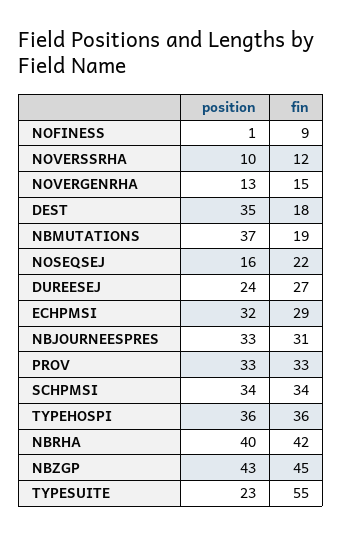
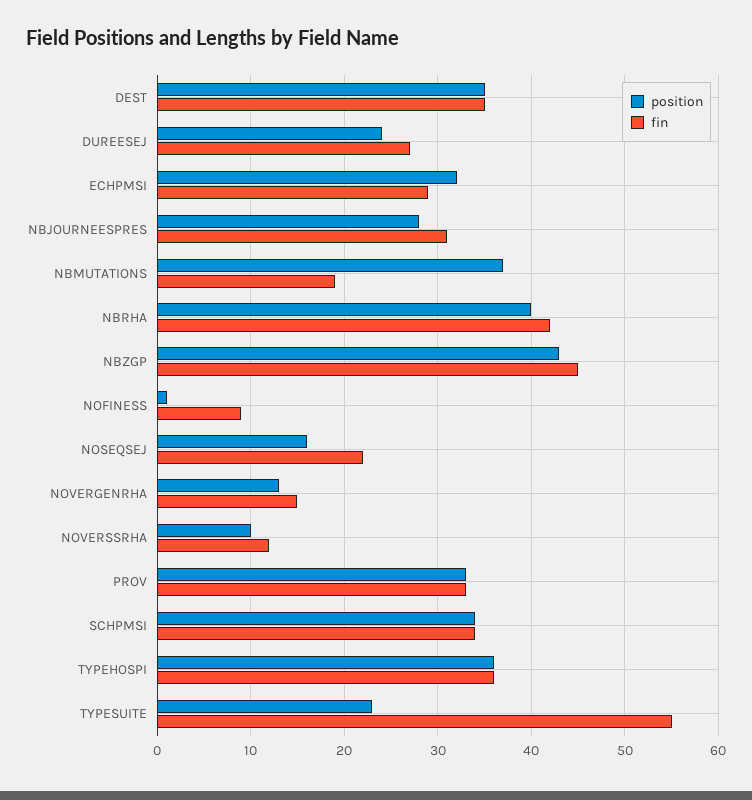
  {
    "position": {
      "NOFINESS": 1,
      "NOVERSSRHA": 10,
      "NOVERGENRHA": 13,
      "DEST": 35,
      "NBMUTATIONS": 37,
      "NOSEQSEJ": 16,
      "DUREESEJ": 24,
      "ECHPMSI": 32,
-     "NBJOURNEESPRES": 33,
+     "NBJOURNEESPRES": 28,
      "PROV": 33,
      "SCHPMSI": 34,
      "TYPEHOSPI": 36,
      "NBRHA": 40,
      "NBZGP": 43,
      "TYPESUITE": 23
    },
    "fin": {
      "NOFINESS": 9,
      "NOVERSSRHA": 12,
      "NOVERGENRHA": 15,
-     "DEST": 18,
+     "DEST": 35,
      "NBMUTATIONS": 19,
      "NOSEQSEJ": 22,
      "DUREESEJ": 27,
      "ECHPMSI": 29,
      "NBJOURNEESPRES": 31,
      "PROV": 33,
      "SCHPMSI": 34,
      "TYPEHOSPI": 36,
      "NBRHA": 42,
      "NBZGP": 45,
      "TYPESUITE": 55
    }
  }

